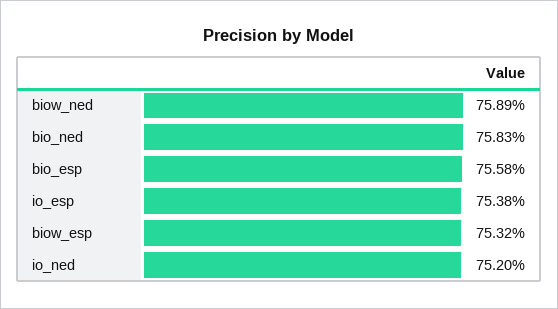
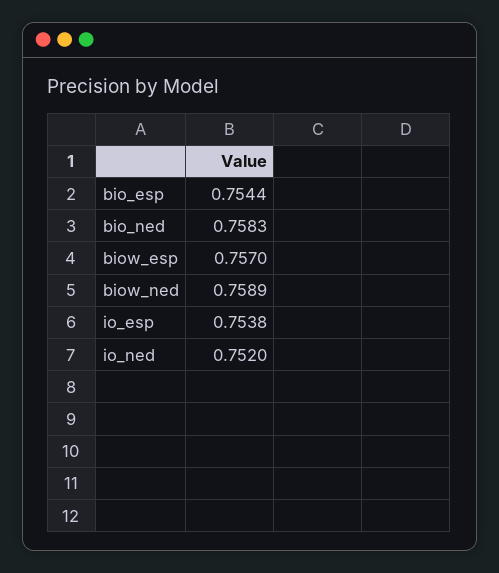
  {
    "biow_ned": 0.7589,
    "bio_ned": 0.7583,
-   "bio_esp": 0.7558,
+   "bio_esp": 0.7544,
    "io_esp": 0.7538,
-   "biow_esp": 0.7532,
+   "biow_esp": 0.757,
    "io_ned": 0.752
  }

